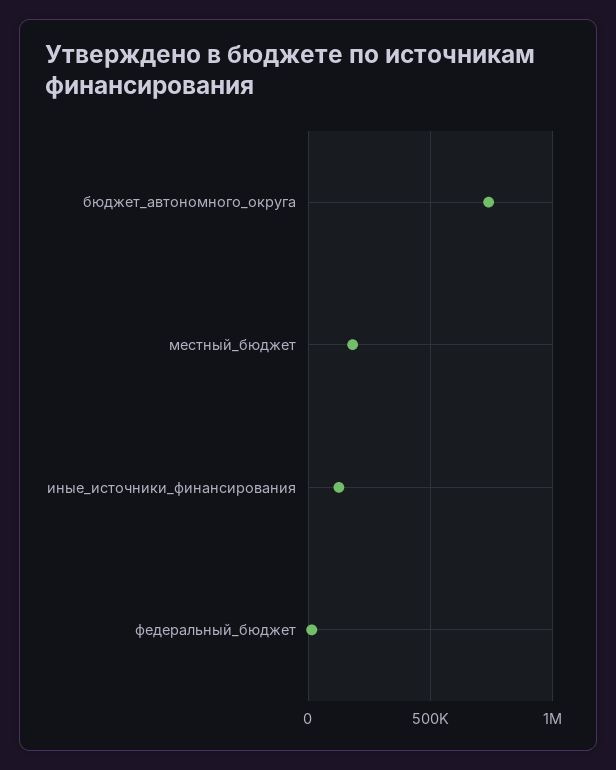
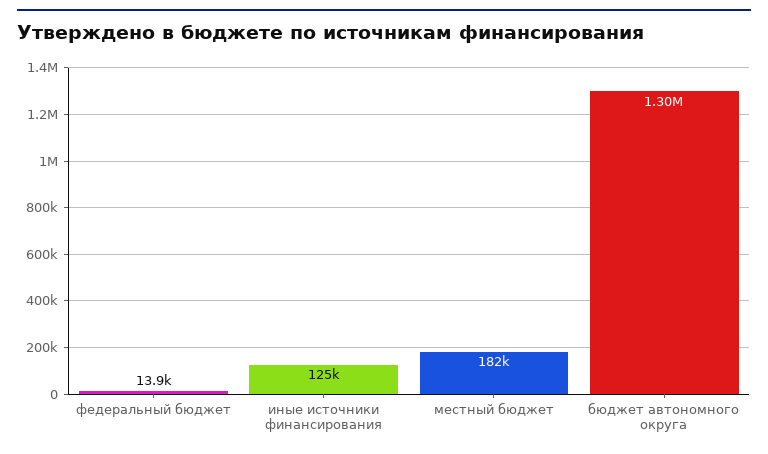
  {
-   "бюджет_автономного_округа": 750000,
+   "бюджет_автономного_округа": 1300000,
    "местный_бюджет": 182000,
    "иные_источники_финансирования": 125000,
    "федеральный_бюджет": 13900
  }

